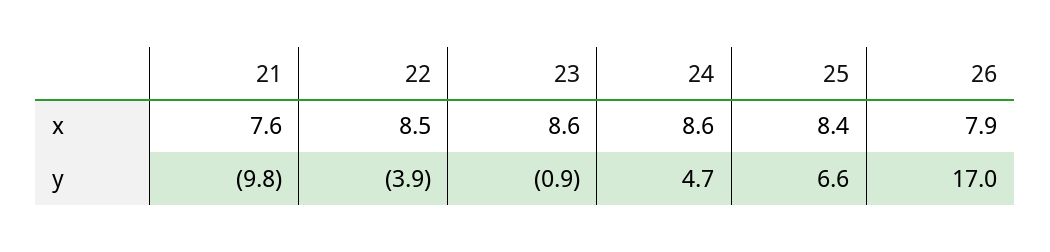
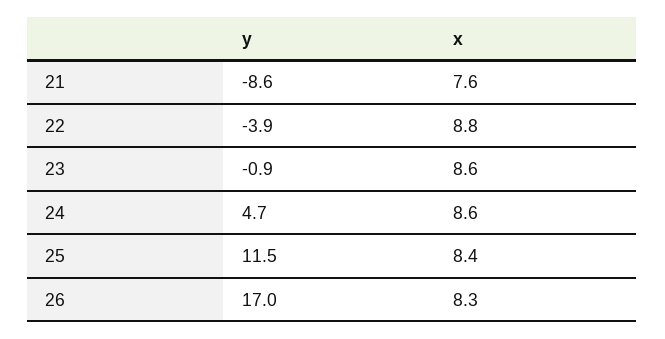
  {
    "21": {
      "x": 7.6,
-     "y": -9.8
+     "y": -8.6
    },
    "22": {
-     "x": 8.5,
+     "x": 8.8,
      "y": -3.9
    },
    "23": {
      "x": 8.6,
      "y": -0.9
    },
    "24": {
      "x": 8.6,
      "y": 4.7
    },
    "25": {
      "x": 8.4,
-     "y": 6.6
+     "y": 11.5
    },
    "26": {
-     "x": 7.9,
+     "x": 8.3,
      "y": 17
    }
  }

